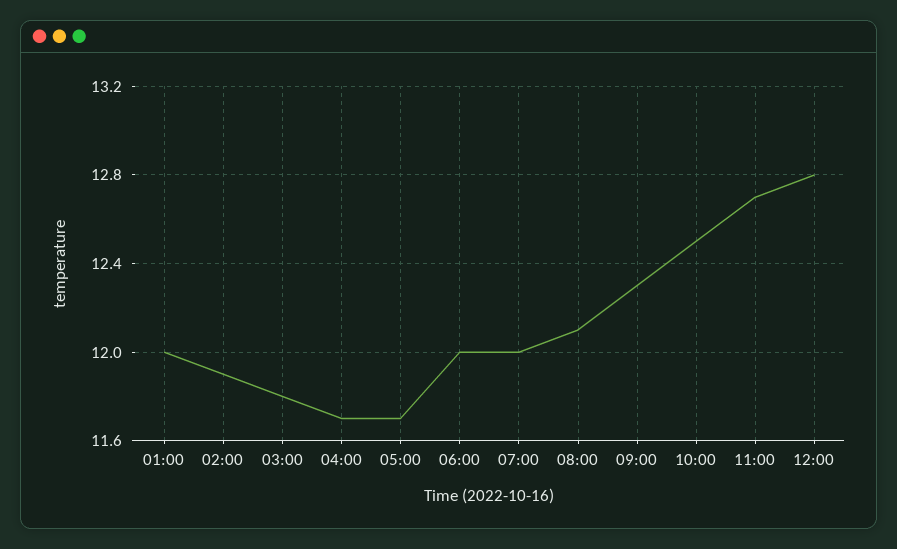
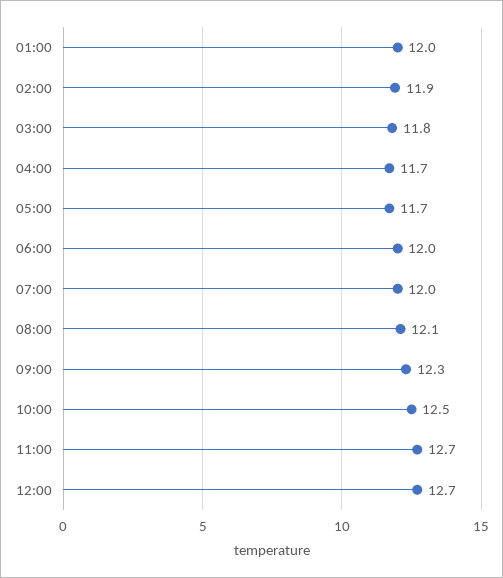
  {
    "01:00": 12,
    "02:00": 11.9,
    "03:00": 11.8,
    "04:00": 11.7,
    "05:00": 11.7,
    "06:00": 12,
    "07:00": 12,
    "08:00": 12.1,
    "09:00": 12.3,
    "10:00": 12.5,
    "11:00": 12.7,
-   "12:00": 12.8
+   "12:00": 12.7
  }

